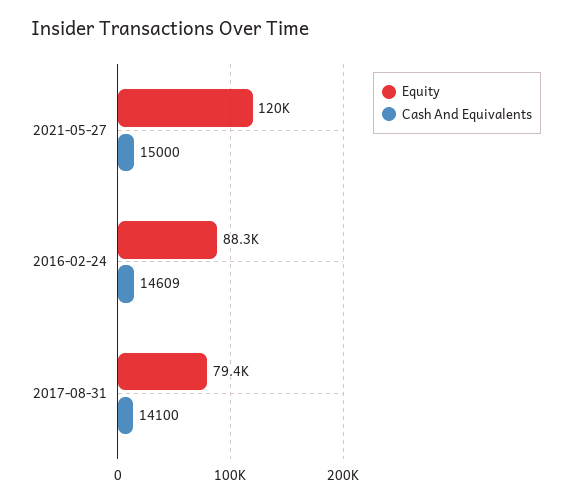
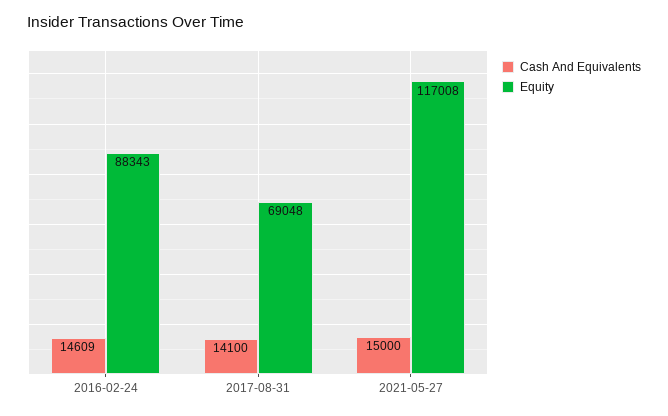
  {
    "Equity": {
-     "2021-05-27": 120000,
+     "2021-05-27": 117008,
      "2016-02-24": 88343,
-     "2017-08-31": 79400
+     "2017-08-31": 69048
    },
    "Cash And Equivalents": {
      "2021-05-27": 15000,
      "2016-02-24": 14609,
      "2017-08-31": 14100
    }
  }

